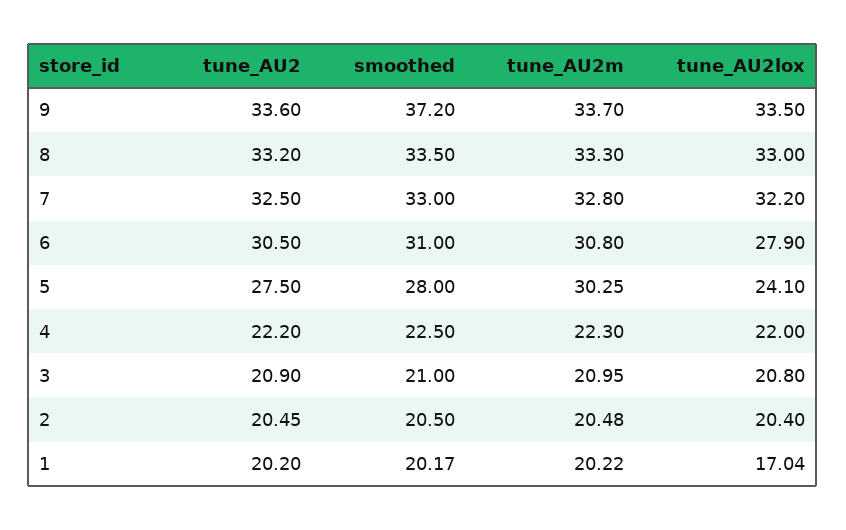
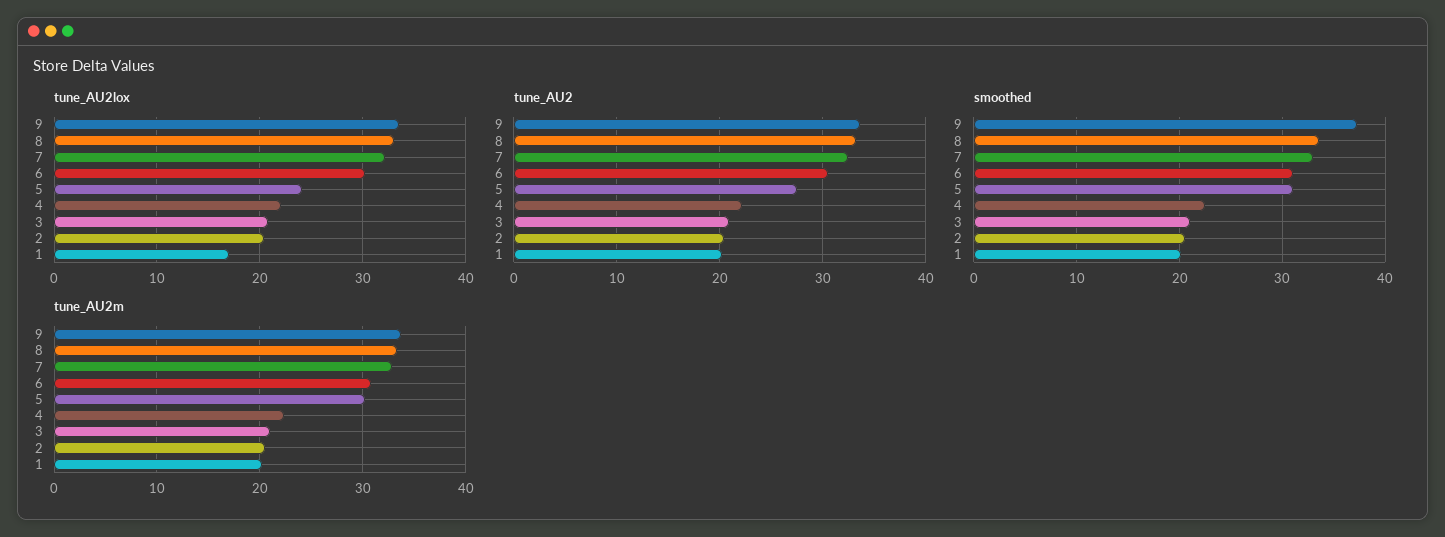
  {
    "tune_AU2": {
      "9": 33.6,
      "8": 33.2,
      "7": 32.5,
      "6": 30.5,
      "5": 27.5,
      "4": 22.2,
      "3": 20.9,
      "2": 20.45,
      "1": 20.2
    },
    "smoothed": {
      "9": 37.2,
      "8": 33.5,
      "7": 33,
      "6": 31,
-     "5": 28,
+     "5": 31,
      "4": 22.5,
      "3": 21,
      "2": 20.5,
      "1": 20.17
    },
    "tune_AU2m": {
      "9": 33.7,
      "8": 33.3,
      "7": 32.8,
      "6": 30.8,
      "5": 30.25,
      "4": 22.3,
      "3": 20.95,
      "2": 20.48,
      "1": 20.22
    },
    "tune_AU2lox": {
      "9": 33.5,
      "8": 33,
      "7": 32.2,
-     "6": 27.9,
+     "6": 30,
      "5": 24.1,
      "4": 22,
      "3": 20.8,
      "2": 20.4,
      "1": 17.04
    }
  }

